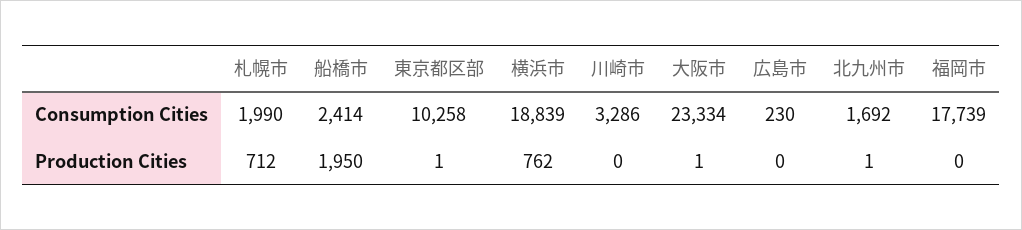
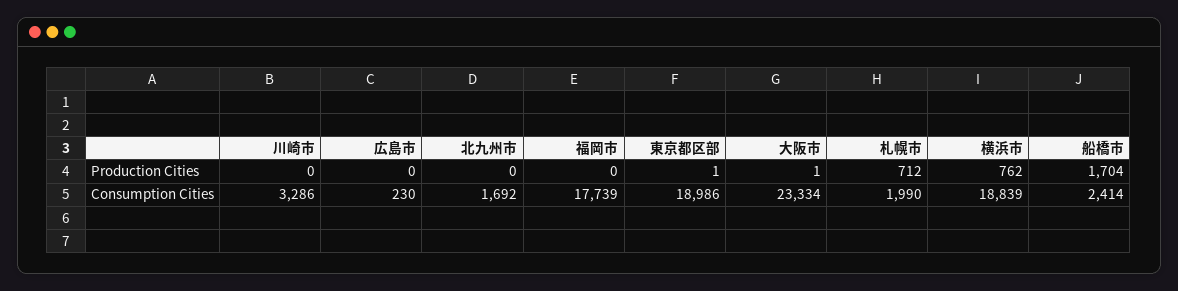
  {
    "札幌市": {
      "Consumption Cities": 1990,
      "Production Cities": 712
    },
    "船橋市": {
      "Consumption Cities": 2414,
-     "Production Cities": 1950
+     "Production Cities": 1704
    },
    "東京都区部": {
-     "Consumption Cities": 10258,
+     "Consumption Cities": 18986,
      "Production Cities": 1
    },
    "横浜市": {
      "Consumption Cities": 18839,
      "Production Cities": 762
    },
    "川崎市": {
      "Consumption Cities": 3286,
      "Production Cities": 0
    },
    "大阪市": {
      "Consumption Cities": 23334,
      "Production Cities": 1
    },
    "広島市": {
      "Consumption Cities": 230,
      "Production Cities": 0
    },
    "北九州市": {
      "Consumption Cities": 1692,
-     "Production Cities": 1
+     "Production Cities": 0
    },
    "福岡市": {
      "Consumption Cities": 17739,
      "Production Cities": 0
    }
  }

